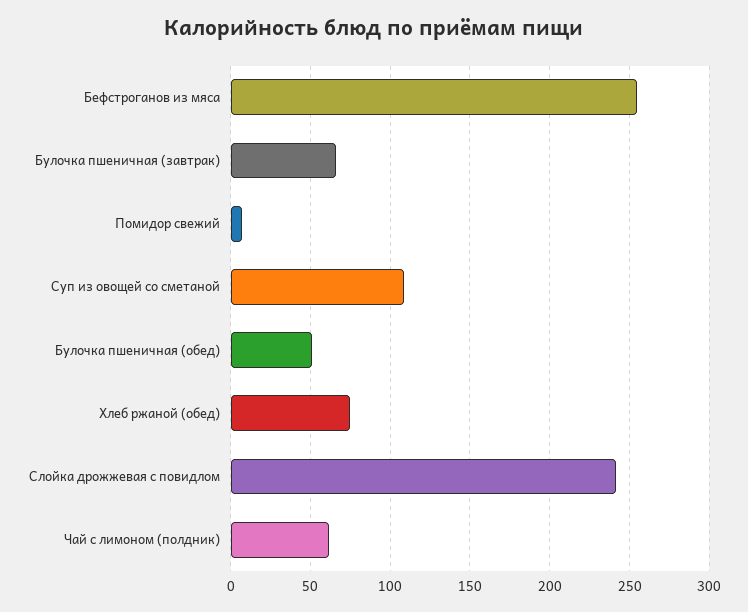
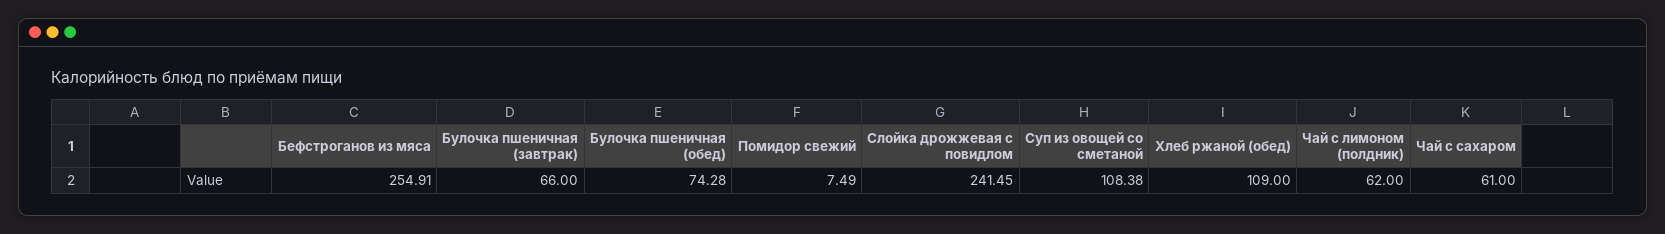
  {
    "Бефстроганов из мяса": 254.91,
    "Булочка пшеничная (завтрак)": 66,
    "Помидор свежий": 7.49,
    "Суп из овощей со сметаной": 108.38,
-   "Булочка пшеничная (обед)": 50,
+   "Булочка пшеничная (обед)": 74.28,
-   "Хлеб ржаной (обед)": 75,
+   "Хлеб ржаной (обед)": 109,
    "Слойка дрожжевая с повидлом": 241.45,
-   "Чай с лимоном (полдник)": 62
+   "Чай с лимоном (полдник)": 62,
+   "Чай с сахаром": 61
  }

